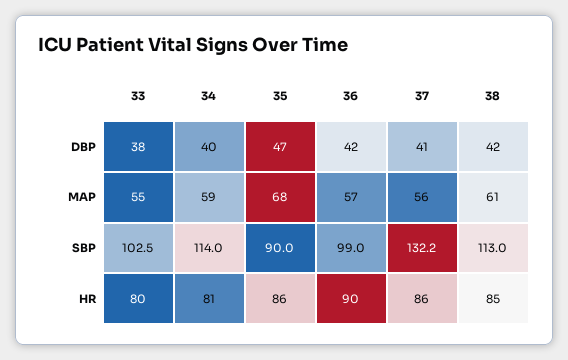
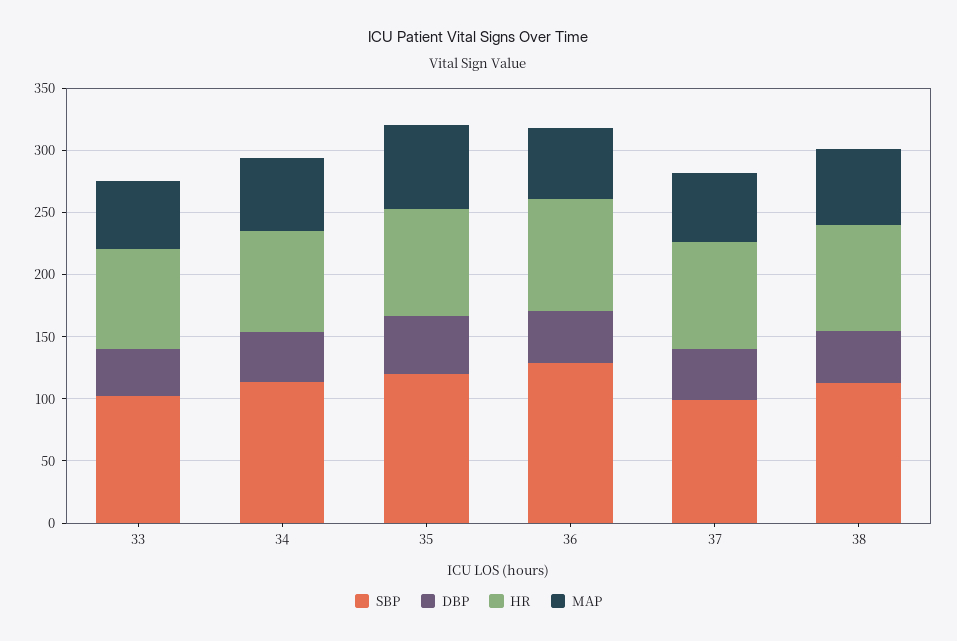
  {
    "DBP": {
      "33": 38,
      "34": 40,
      "35": 47,
      "36": 42,
      "37": 41,
      "38": 42
    },
    "MAP": {
      "33": 55,
      "34": 59,
      "35": 68,
      "36": 57,
      "37": 56,
      "38": 61
    },
    "SBP": {
      "33": 102.5,
      "34": 114,
-     "35": 90,
+     "35": 120,
-     "36": 99,
+     "36": 130,
-     "37": 132.2,
+     "37": 100,
      "38": 113
    },
    "HR": {
      "33": 80,
      "34": 81,
      "35": 86,
      "36": 90,
      "37": 86,
      "38": 85
    }
  }

